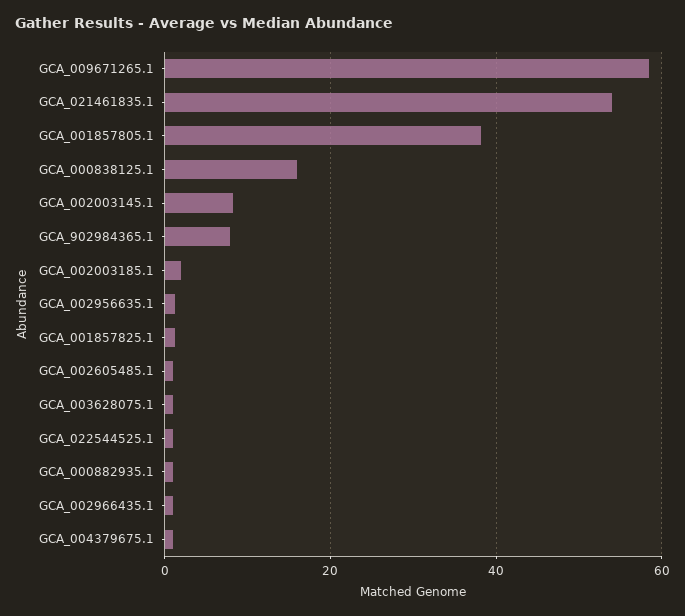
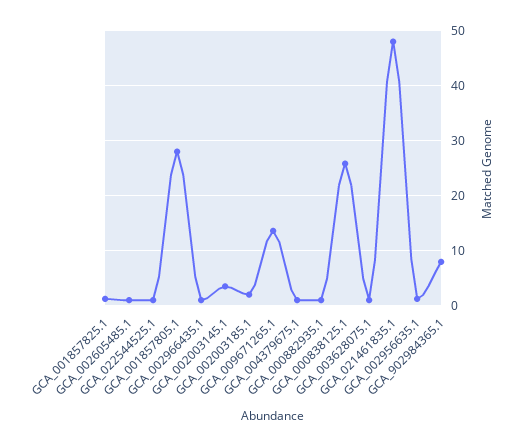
  {
-   "GCA_009671265.1": 58,
+   "GCA_009671265.1": 14,
-   "GCA_021461835.1": 54,
+   "GCA_021461835.1": 48,
-   "GCA_001857805.1": 38,
+   "GCA_001857805.1": 28,
-   "GCA_000838125.1": 16,
+   "GCA_000838125.1": 26,
-   "GCA_002003145.1": 8,
+   "GCA_002003145.1": 4,
    "GCA_902984365.1": 8,
    "GCA_002003185.1": 2,
    "GCA_002956635.1": 2,
    "GCA_001857825.1": 2,
    "GCA_002605485.1": 2,
    "GCA_003628075.1": 2,
    "GCA_022544525.1": 2,
    "GCA_000882935.1": 2,
    "GCA_002966435.1": 2,
    "GCA_004379675.1": 2
  }

